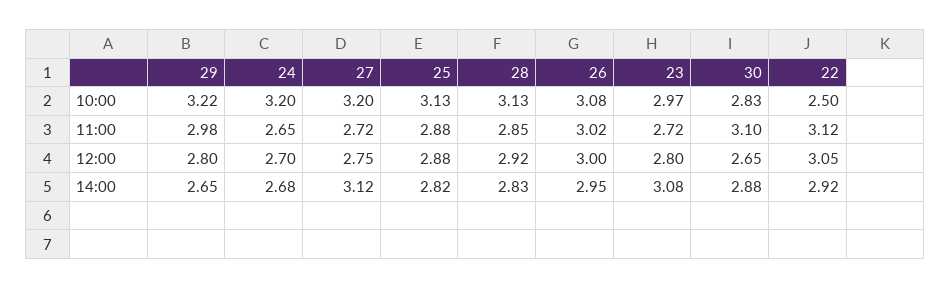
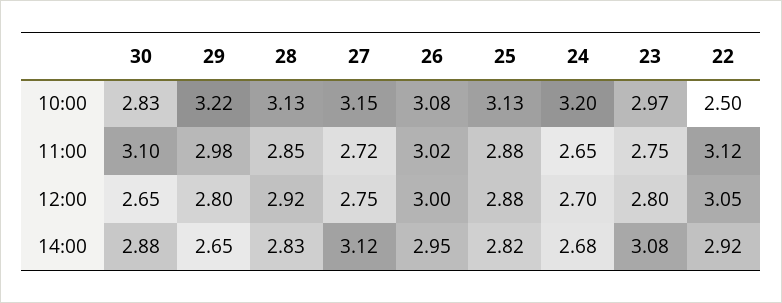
  {
    "29": {
      "10:00": 3.22,
      "11:00": 2.98,
      "12:00": 2.8,
      "14:00": 2.65
    },
    "24": {
      "10:00": 3.2,
      "11:00": 2.65,
      "12:00": 2.7,
      "14:00": 2.68
    },
    "27": {
-     "10:00": 3.2,
+     "10:00": 3.15,
      "11:00": 2.72,
      "12:00": 2.75,
      "14:00": 3.12
    },
    "25": {
      "10:00": 3.13,
      "11:00": 2.88,
      "12:00": 2.88,
      "14:00": 2.82
    },
    "28": {
      "10:00": 3.13,
      "11:00": 2.85,
      "12:00": 2.92,
      "14:00": 2.83
    },
    "26": {
      "10:00": 3.08,
      "11:00": 3.02,
      "12:00": 3,
      "14:00": 2.95
    },
    "23": {
      "10:00": 2.97,
-     "11:00": 2.72,
+     "11:00": 2.75,
      "12:00": 2.8,
      "14:00": 3.08
    },
    "30": {
      "10:00": 2.83,
      "11:00": 3.1,
      "12:00": 2.65,
      "14:00": 2.88
    },
    "22": {
      "10:00": 2.5,
      "11:00": 3.12,
      "12:00": 3.05,
      "14:00": 2.92
    }
  }

